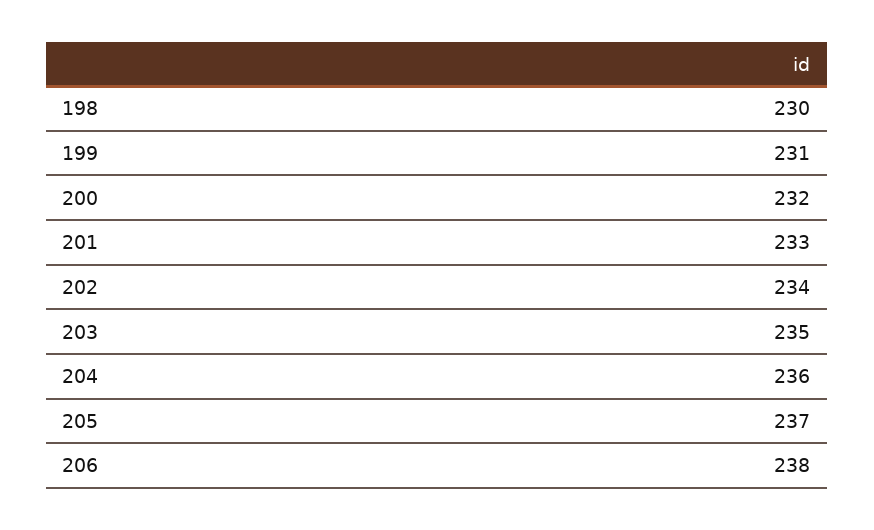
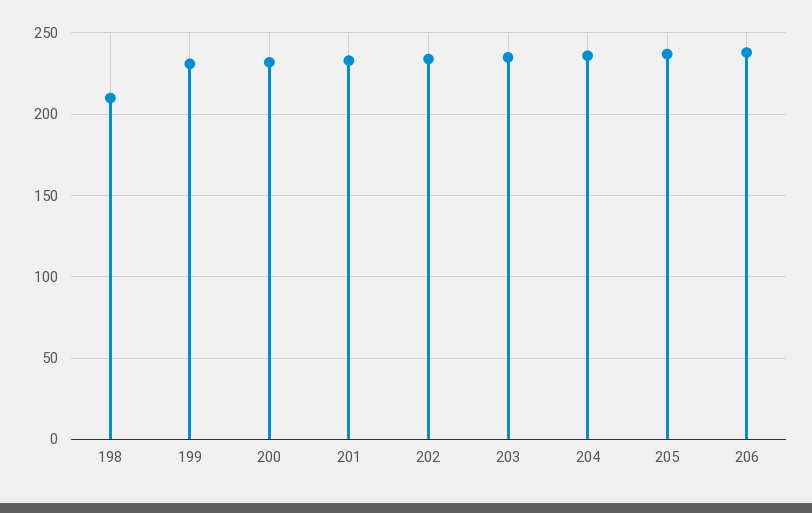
  {
-   "198": 230,
+   "198": 210,
    "199": 231,
    "200": 232,
    "201": 233,
    "202": 234,
    "203": 235,
    "204": 236,
    "205": 237,
    "206": 238
  }

